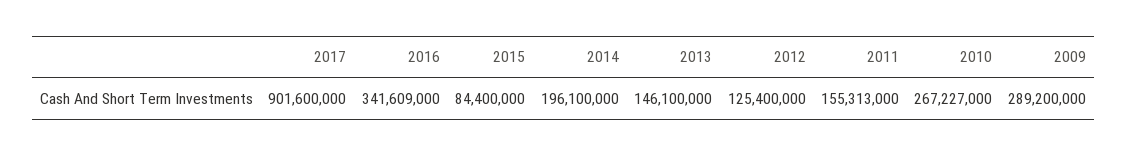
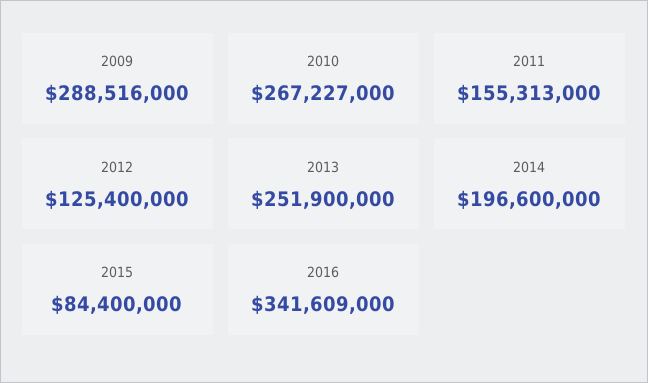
  {
-   "2017": 901600000,
    "2016": 341609000,
    "2015": 84400000,
-   "2014": 196100000,
+   "2014": 196600000,
-   "2013": 146100000,
+   "2013": 251900000,
    "2012": 125400000,
    "2011": 155313000,
    "2010": 267227000,
-   "2009": 289200000
+   "2009": 288516000
  }

